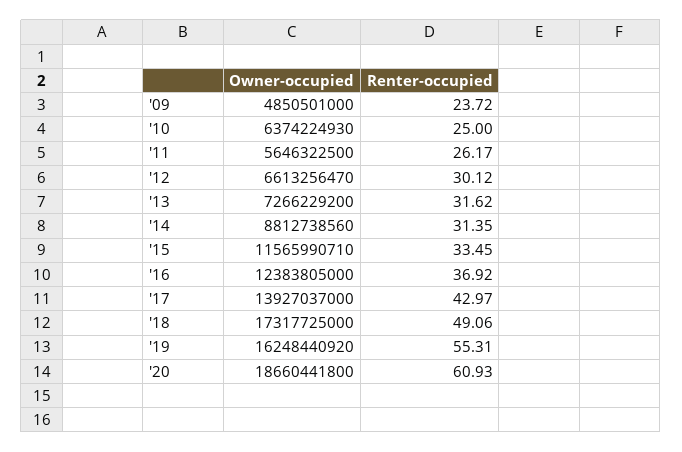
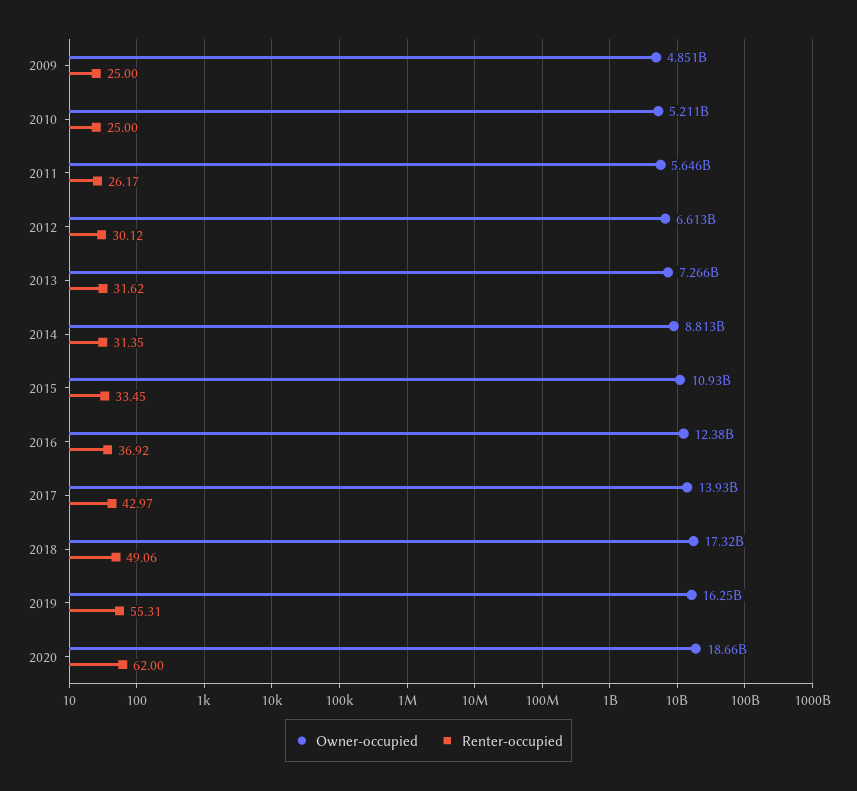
  {
    "Owner-occupied": {
      "'09": 4850501000,
-     "'10": 6374224930,
+     "'10": 5211000000,
      "'11": 5646322500,
      "'12": 6613256470,
      "'13": 7266229200,
      "'14": 8812738560,
-     "'15": 11565990710,
+     "'15": 10930000000,
      "'16": 12383805000,
      "'17": 13927037000,
      "'18": 17317725000,
      "'19": 16248440920,
      "'20": 18660441800
    },
    "Renter-occupied": {
-     "'09": 23.72,
+     "'09": 25,
      "'10": 25,
      "'11": 26.17,
      "'12": 30.12,
      "'13": 31.62,
      "'14": 31.35,
      "'15": 33.45,
      "'16": 36.92,
      "'17": 42.97,
      "'18": 49.06,
      "'19": 55.31,
-     "'20": 60.93
+     "'20": 62
    }
  }

